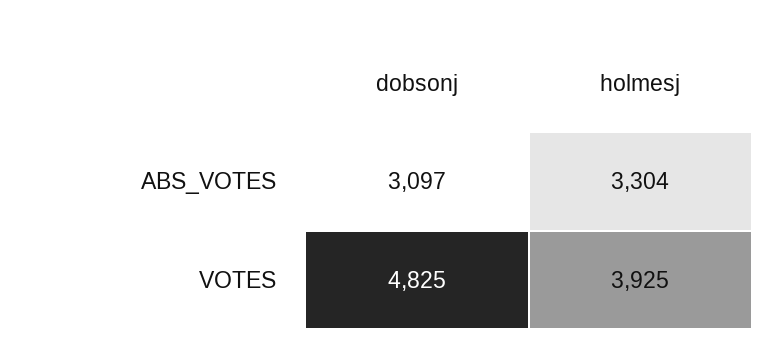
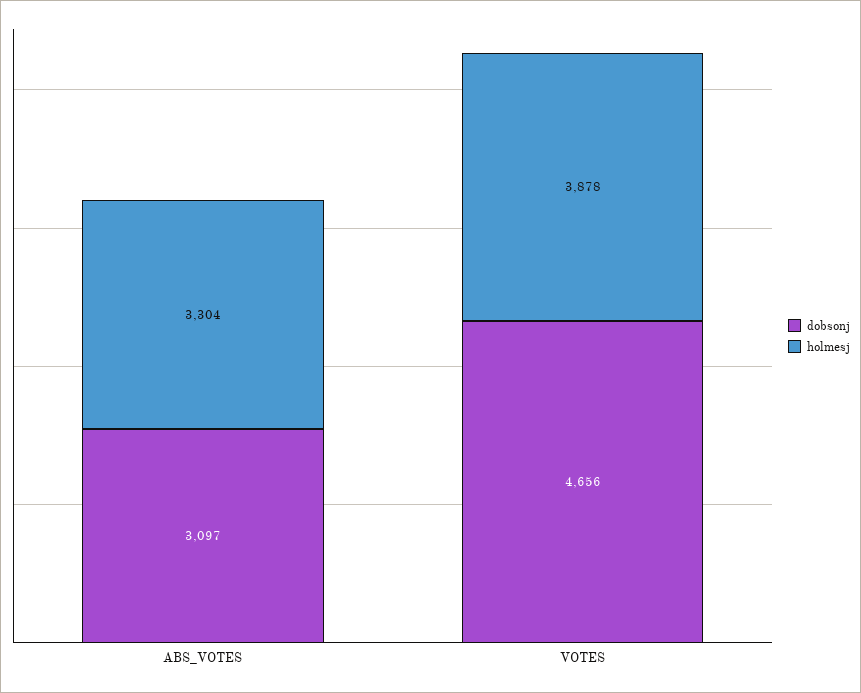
  {
    "dobsonj": {
      "ABS_VOTES": 3097,
-     "VOTES": 4825
+     "VOTES": 4656
    },
    "holmesj": {
      "ABS_VOTES": 3304,
-     "VOTES": 3925
+     "VOTES": 3878
    }
  }

